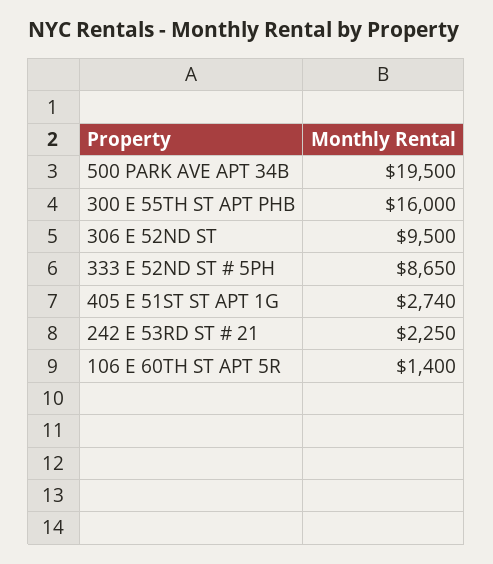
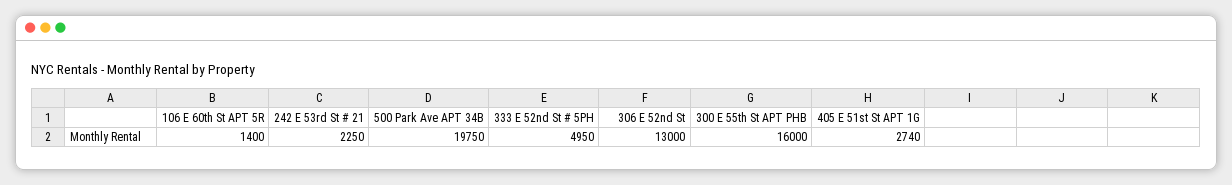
  {
-   "500 PARK AVE APT 34B": 19500,
+   "500 PARK AVE APT 34B": 19750,
    "300 E 55TH ST APT PHB": 16000,
-   "306 E 52ND ST": 9500,
+   "306 E 52ND ST": 13000,
-   "333 E 52ND ST # 5PH": 8650,
+   "333 E 52ND ST # 5PH": 4950,
    "405 E 51ST ST APT 1G": 2740,
    "242 E 53RD ST # 21": 2250,
    "106 E 60TH ST APT 5R": 1400
  }

